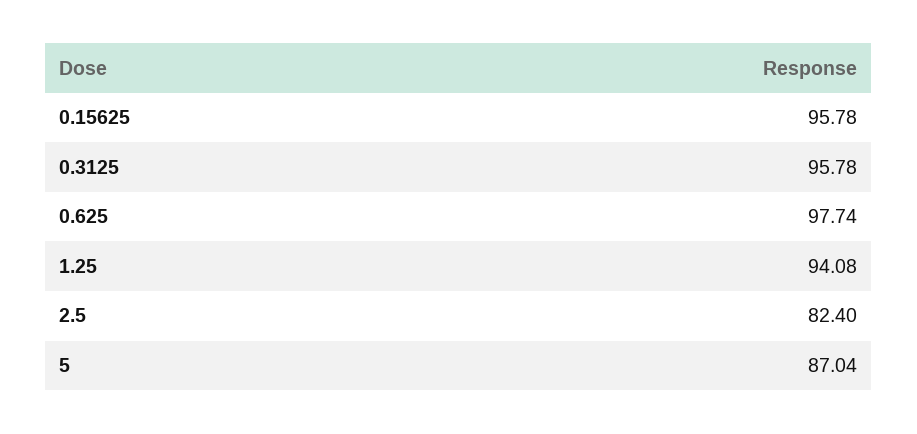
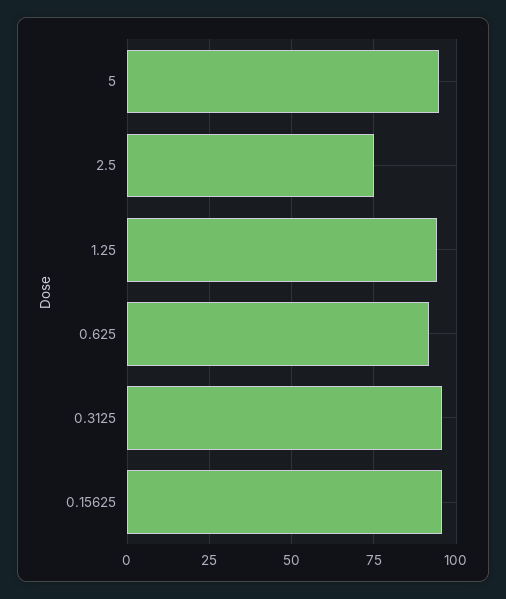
  {
    "0.15625": 95.78,
    "0.3125": 95.78,
-   "0.625": 97.74,
+   "0.625": 92.5,
    "1.25": 94.08,
-   "2.5": 82.4,
+   "2.5": 75,
-   "5": 87.04
+   "5": 95
  }

